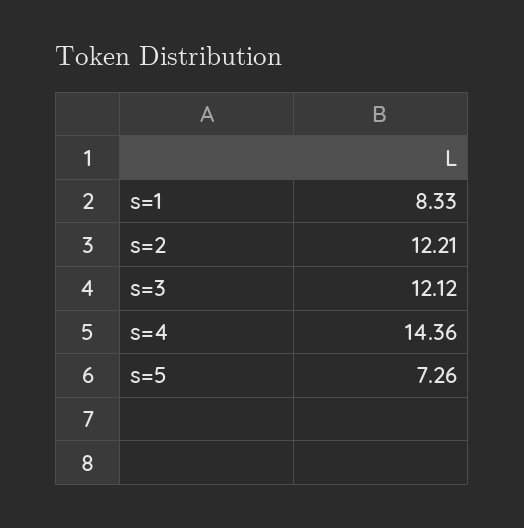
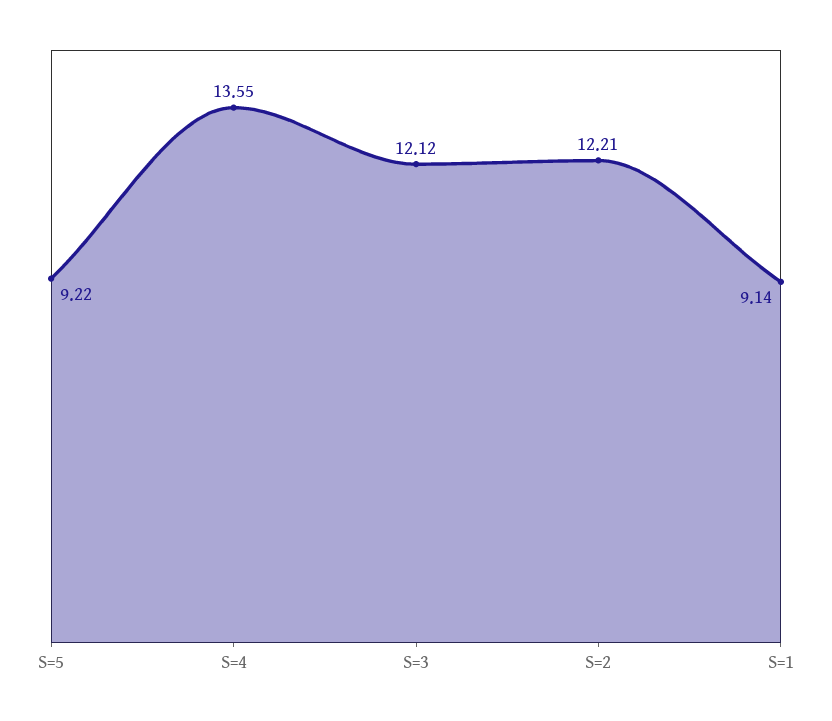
  {
-   "s=1": 8.33,
+   "s=1": 9.14,
    "s=2": 12.21,
    "s=3": 12.12,
-   "s=4": 14.36,
+   "s=4": 13.55,
-   "s=5": 7.26
+   "s=5": 9.22
  }

